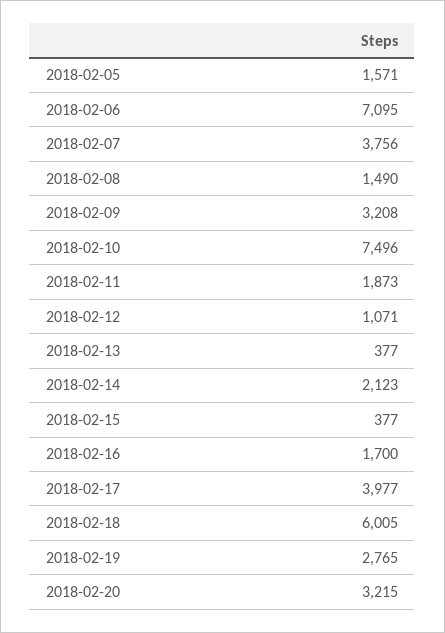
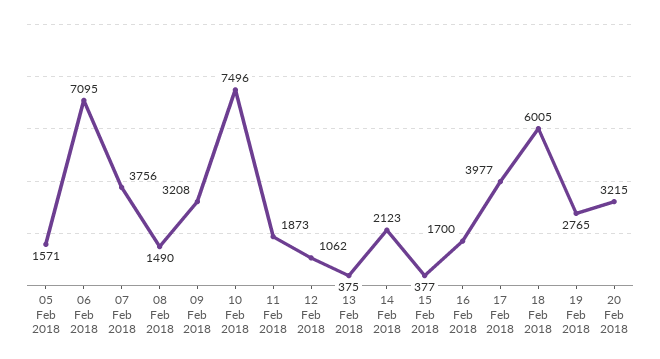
  {
    "2018-02-05": 1571,
    "2018-02-06": 7095,
    "2018-02-07": 3756,
    "2018-02-08": 1490,
    "2018-02-09": 3208,
    "2018-02-10": 7496,
    "2018-02-11": 1873,
-   "2018-02-12": 1071,
+   "2018-02-12": 1062,
-   "2018-02-13": 377,
+   "2018-02-13": 375,
    "2018-02-14": 2123,
    "2018-02-15": 377,
    "2018-02-16": 1700,
    "2018-02-17": 3977,
    "2018-02-18": 6005,
    "2018-02-19": 2765,
    "2018-02-20": 3215
  }

